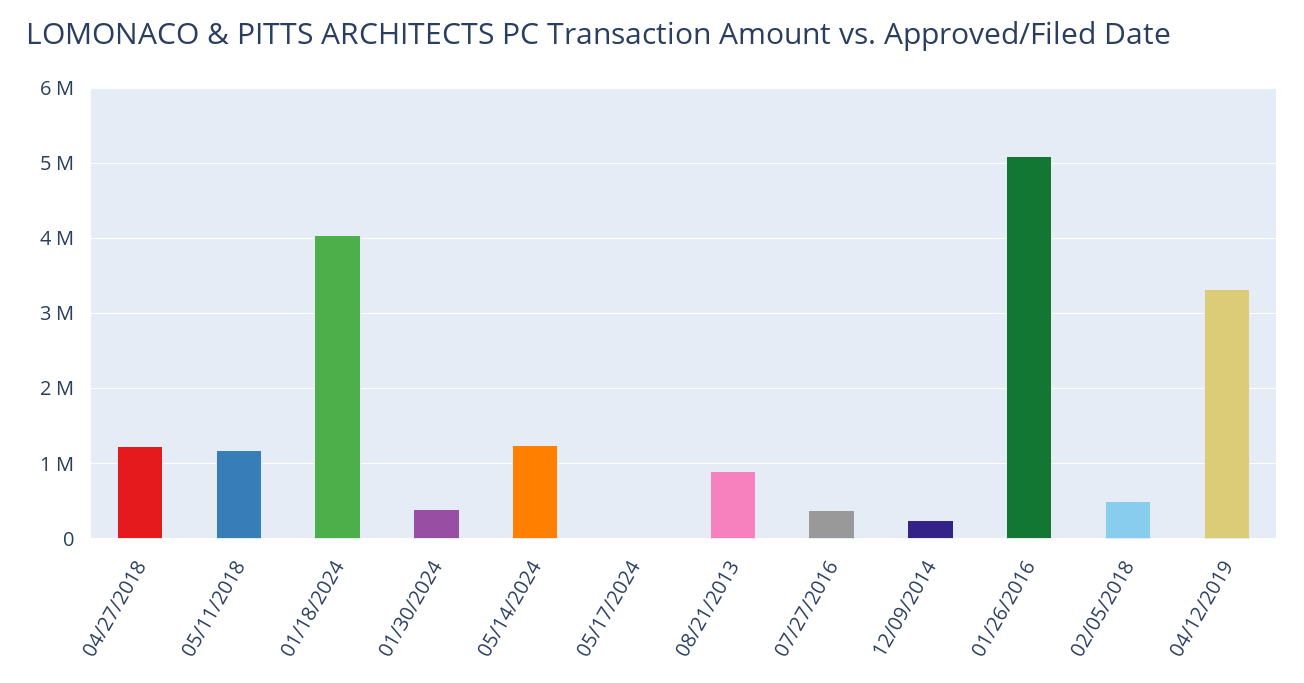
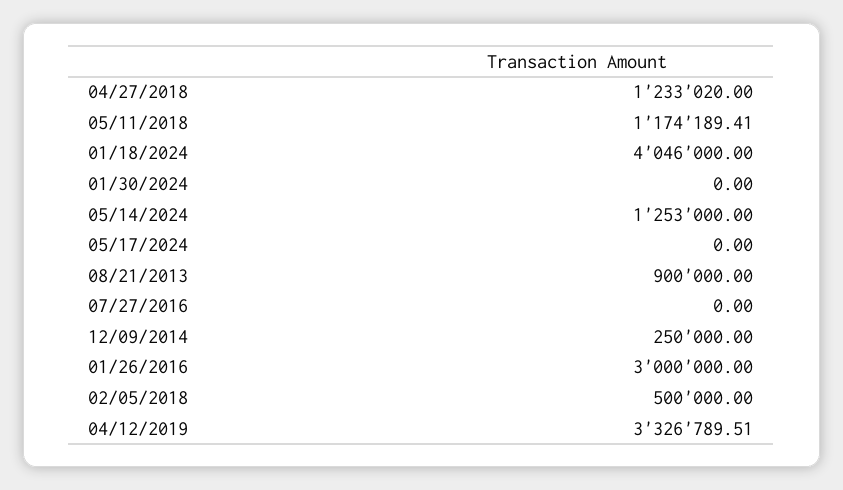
  {
    "04/27/2018": 1233020,
    "05/11/2018": 1174189.41,
    "01/18/2024": 4046000,
-   "01/30/2024": 400000,
+   "01/30/2024": 0,
    "05/14/2024": 1253000,
    "05/17/2024": 0,
    "08/21/2013": 900000,
-   "07/27/2016": 400000,
+   "07/27/2016": 0,
    "12/09/2014": 250000,
-   "01/26/2016": 5100000,
+   "01/26/2016": 3000000,
    "02/05/2018": 500000,
    "04/12/2019": 3326789.51
  }

